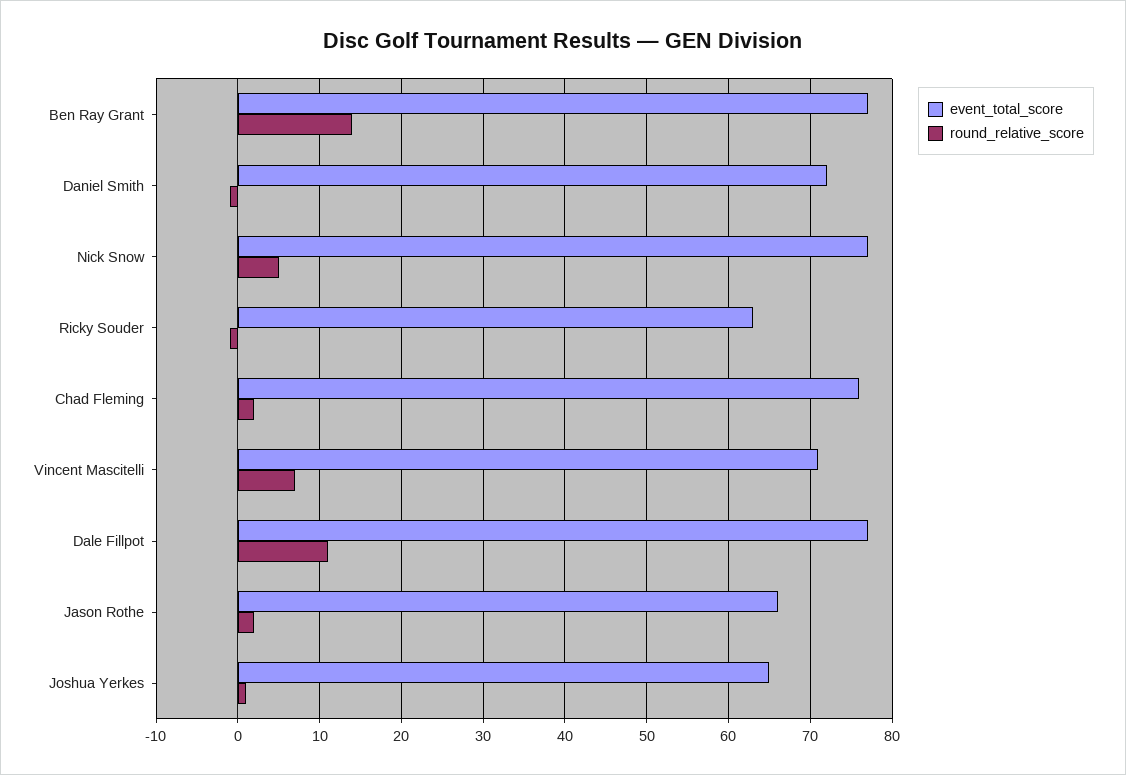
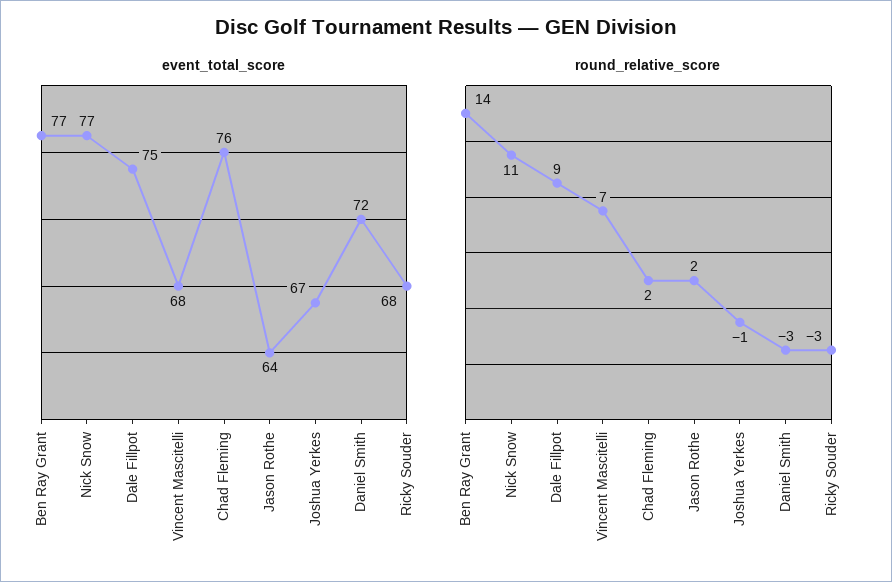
  {
    "event_total_score": {
      "Ben Ray Grant": 77,
      "Daniel Smith": 72,
      "Nick Snow": 77,
-     "Ricky Souder": 63,
+     "Ricky Souder": 68,
      "Chad Fleming": 76,
-     "Vincent Mascitelli": 71,
+     "Vincent Mascitelli": 68,
-     "Dale Fillpot": 77,
+     "Dale Fillpot": 75,
-     "Jason Rothe": 66,
+     "Jason Rothe": 64,
-     "Joshua Yerkes": 65
+     "Joshua Yerkes": 67
    },
    "round_relative_score": {
      "Ben Ray Grant": 14,
-     "Daniel Smith": -1,
+     "Daniel Smith": -3,
-     "Nick Snow": 5,
+     "Nick Snow": 11,
-     "Ricky Souder": -1,
+     "Ricky Souder": -3,
      "Chad Fleming": 2,
      "Vincent Mascitelli": 7,
-     "Dale Fillpot": 11,
+     "Dale Fillpot": 9,
      "Jason Rothe": 2,
-     "Joshua Yerkes": 1
+     "Joshua Yerkes": -1
    }
  }

